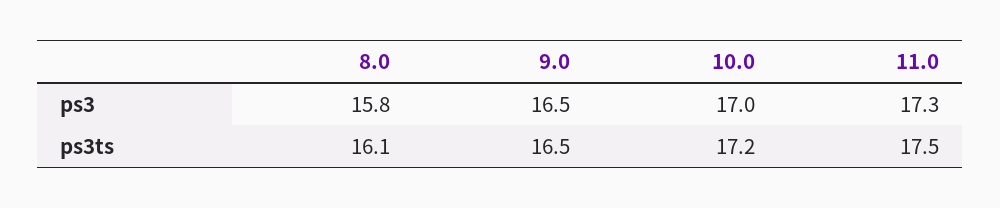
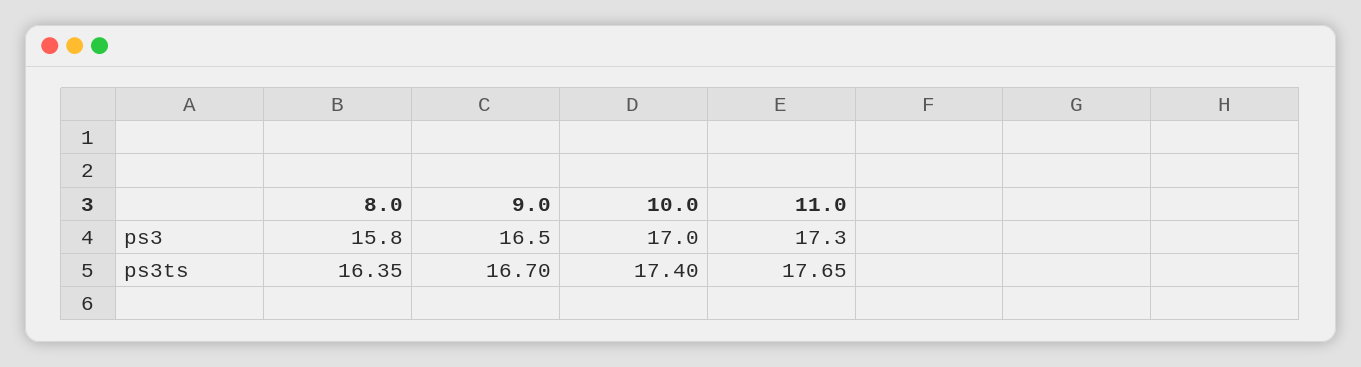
  {
    "8.0": {
      "ps3": 15.8,
-     "ps3ts": 16.1
+     "ps3ts": 16.35
    },
    "9.0": {
      "ps3": 16.5,
-     "ps3ts": 16.5
+     "ps3ts": 16.7
    },
    "10.0": {
      "ps3": 17,
-     "ps3ts": 17.2
+     "ps3ts": 17.4
    },
    "11.0": {
      "ps3": 17.3,
-     "ps3ts": 17.5
+     "ps3ts": 17.65
    }
  }

